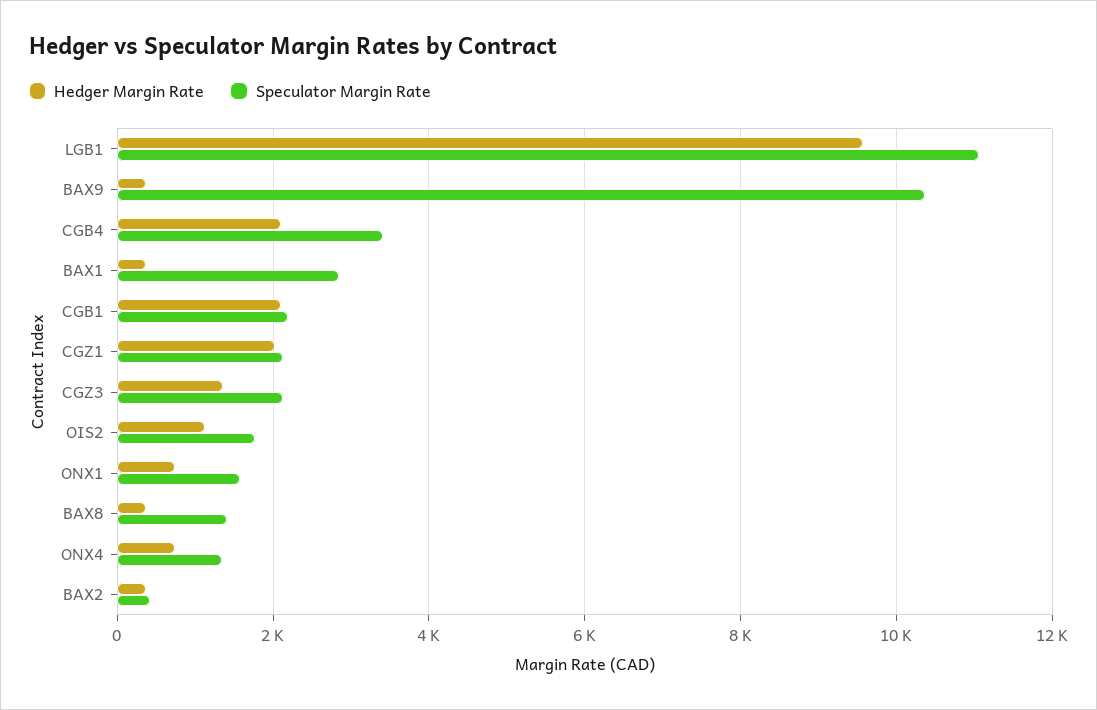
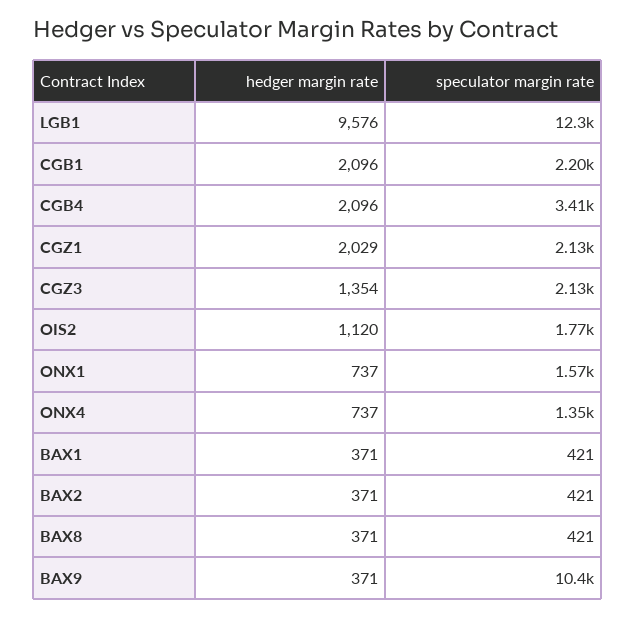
  {
    "Hedger Margin Rate": {
      "LGB1": 9576,
      "BAX9": 371,
      "CGB4": 2096,
      "BAX1": 371,
      "CGB1": 2096,
      "CGZ1": 2029,
      "CGZ3": 1354,
      "OIS2": 1120,
      "ONX1": 737,
      "BAX8": 371,
      "ONX4": 737,
      "BAX2": 371
    },
    "Speculator Margin Rate": {
-     "LGB1": 11000,
+     "LGB1": 12300,
      "BAX9": 10400,
      "CGB4": 3410,
-     "BAX1": 2800,
+     "BAX1": 421,
      "CGB1": 2200,
      "CGZ1": 2130,
      "CGZ3": 2130,
      "OIS2": 1770,
      "ONX1": 1570,
-     "BAX8": 1400,
+     "BAX8": 421,
      "ONX4": 1350,
      "BAX2": 421
    }
  }

